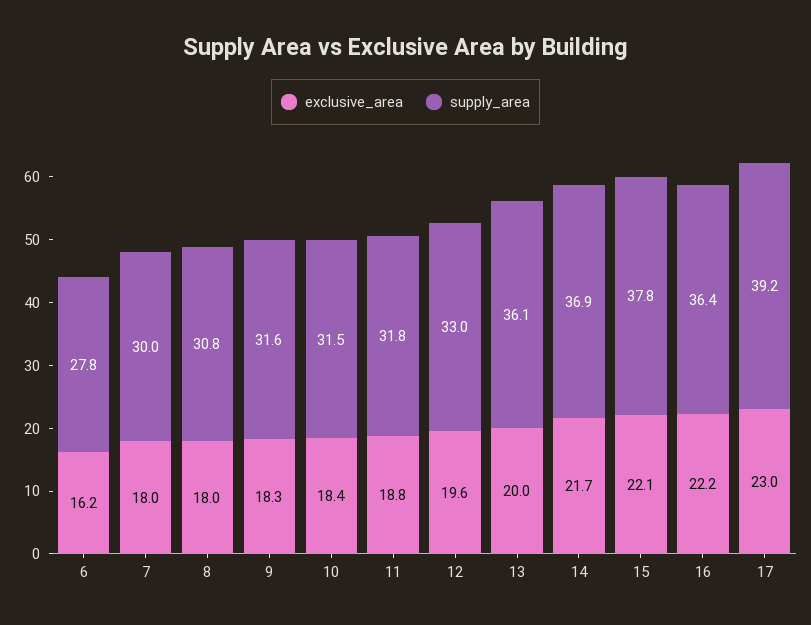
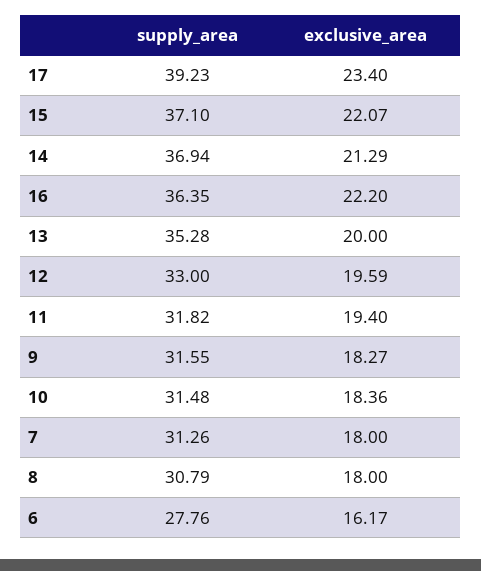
  {
    "exclusive_area": {
      "6": 16.17,
      "7": 18,
      "8": 18,
      "9": 18.27,
      "10": 18.36,
-     "11": 18.8,
+     "11": 19.4,
      "12": 19.59,
      "13": 20,
-     "14": 21.7,
+     "14": 21.29,
      "15": 22.07,
      "16": 22.2,
-     "17": 23
+     "17": 23.4
    },
    "supply_area": {
      "6": 27.76,
-     "7": 30,
+     "7": 31.26,
      "8": 30.79,
      "9": 31.55,
      "10": 31.48,
      "11": 31.82,
      "12": 33,
-     "13": 36.1,
+     "13": 35.28,
      "14": 36.94,
-     "15": 37.8,
+     "15": 37.1,
      "16": 36.35,
      "17": 39.23
    }
  }

